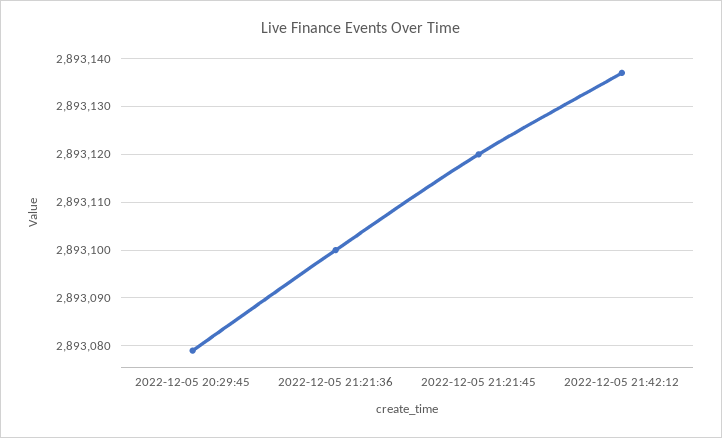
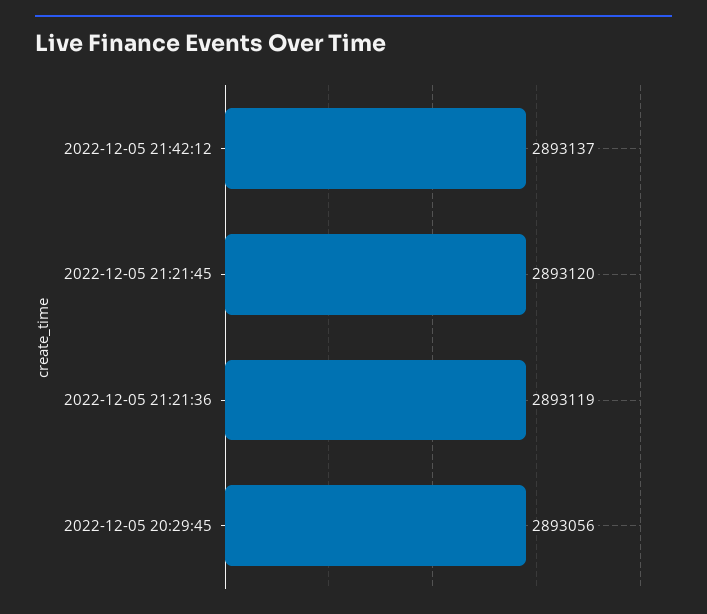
  {
-   "2022-12-05 20:29:45": 2893080,
+   "2022-12-05 20:29:45": 2893056,
-   "2022-12-05 21:21:36": 2893100,
+   "2022-12-05 21:21:36": 2893119,
    "2022-12-05 21:21:45": 2893120,
    "2022-12-05 21:42:12": 2893137
  }

